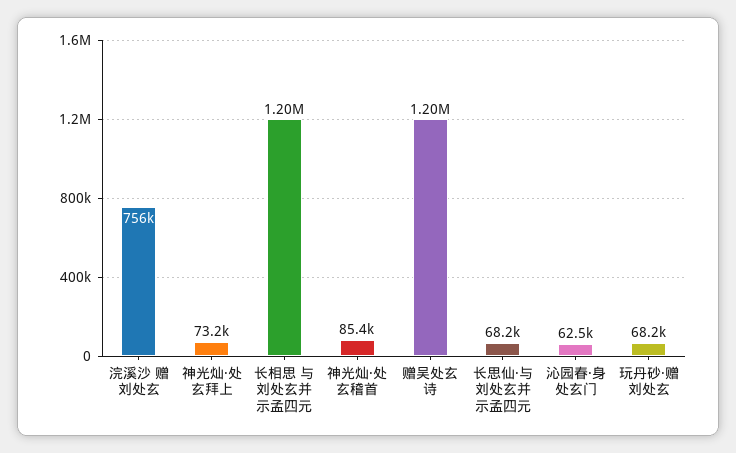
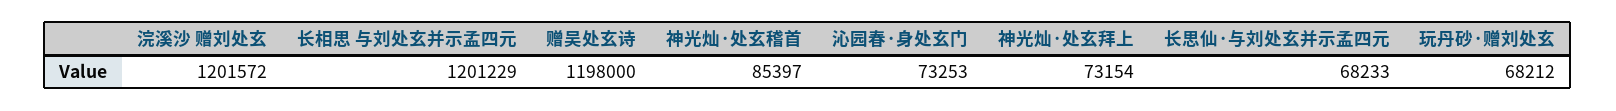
  {
-   "浣溪沙 赠刘处玄": 756000,
+   "浣溪沙 赠刘处玄": 1201572,
    "神光灿·处玄拜上": 73154,
    "长相思 与刘处玄并示孟四元": 1201229,
    "神光灿·处玄稽首": 85397,
    "赠吴处玄诗": 1198000,
    "长思仙·与刘处玄并示孟四元": 68233,
-   "沁园春·身处玄门": 62500,
+   "沁园春·身处玄门": 73253,
    "玩丹砂·赠刘处玄": 68212
  }

